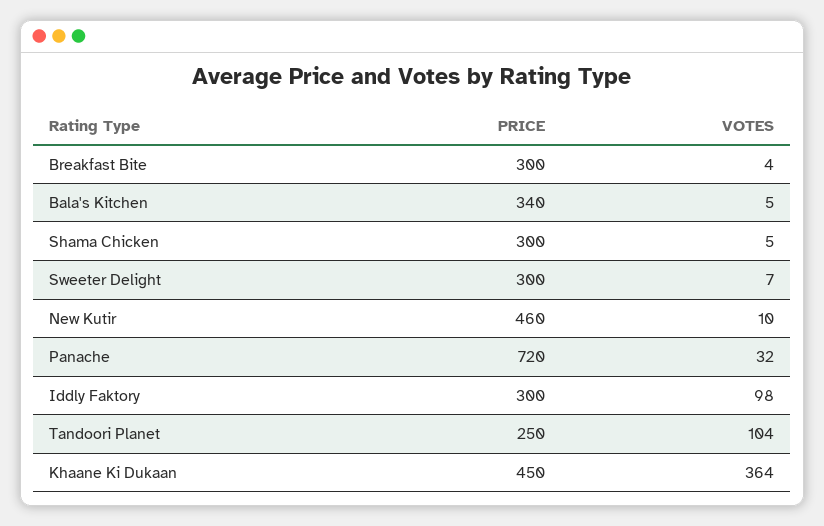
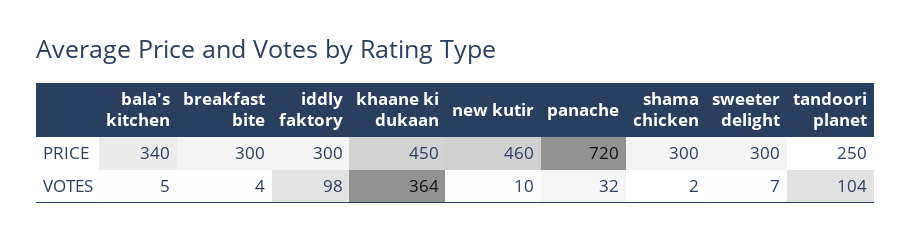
  {
    "PRICE": {
      "Breakfast Bite": 300,
      "Bala's Kitchen": 340,
      "Shama Chicken": 300,
      "Sweeter Delight": 300,
      "New Kutir": 460,
      "Panache": 720,
      "Iddly Faktory": 300,
      "Tandoori Planet": 250,
      "Khaane Ki Dukaan": 450
    },
    "VOTES": {
      "Breakfast Bite": 4,
      "Bala's Kitchen": 5,
-     "Shama Chicken": 5,
+     "Shama Chicken": 2,
      "Sweeter Delight": 7,
      "New Kutir": 10,
      "Panache": 32,
      "Iddly Faktory": 98,
      "Tandoori Planet": 104,
      "Khaane Ki Dukaan": 364
    }
  }

